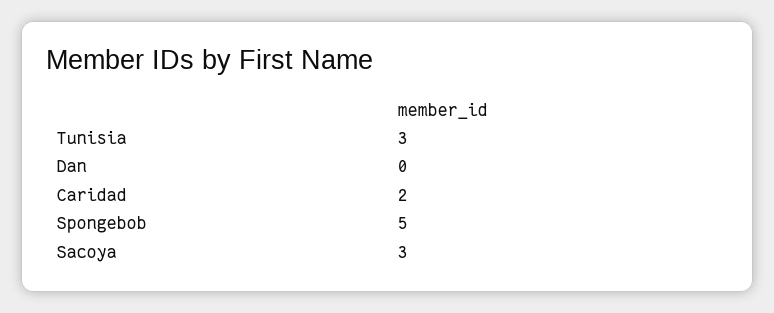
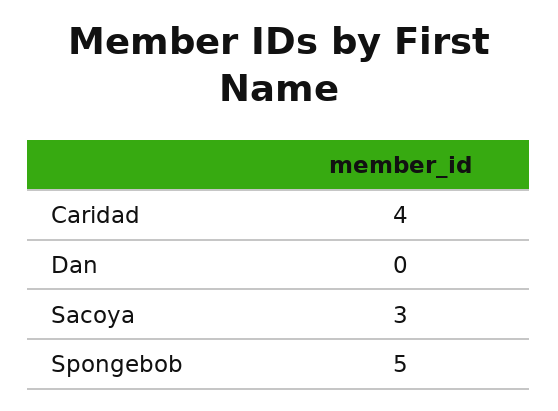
  {
-   "Tunisia": 3,
    "Dan": 0,
-   "Caridad": 2,
+   "Caridad": 4,
    "Spongebob": 5,
    "Sacoya": 3
  }

